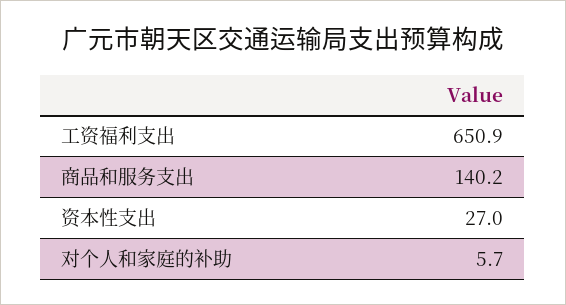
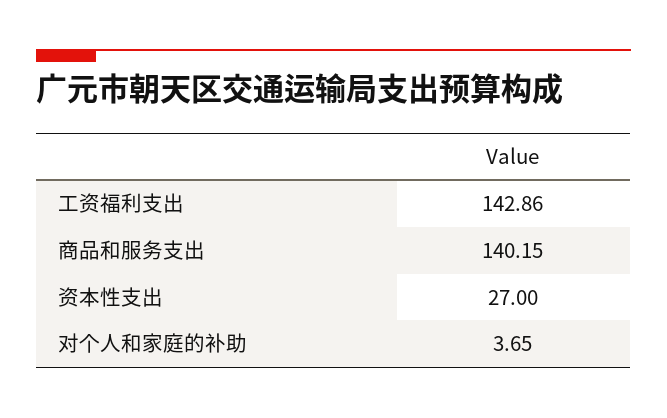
  {
-   "工资福利支出": 650.9,
+   "工资福利支出": 142.86,
    "商品和服务支出": 140.15,
    "资本性支出": 27,
-   "对个人和家庭的补助": 5.7
+   "对个人和家庭的补助": 3.65
  }

